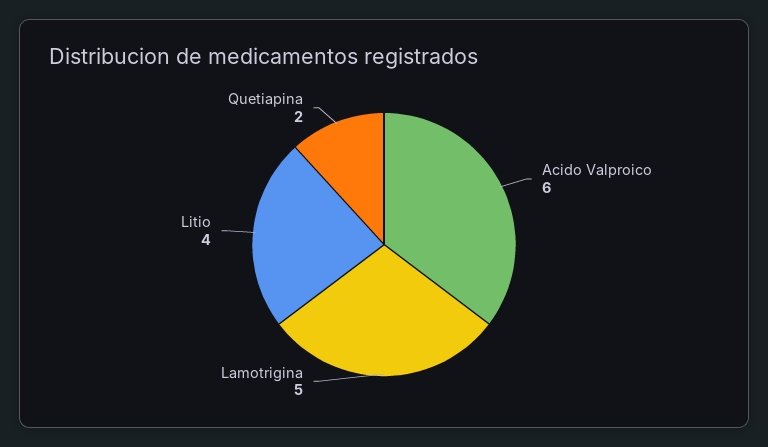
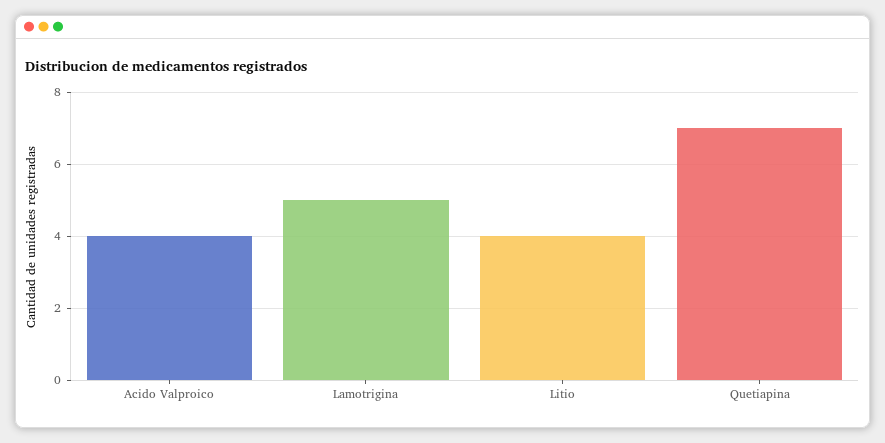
  {
-   "Acido Valproico": 6,
+   "Acido Valproico": 4,
    "Lamotrigina": 5,
    "Litio": 4,
-   "Quetiapina": 2
+   "Quetiapina": 7
  }

